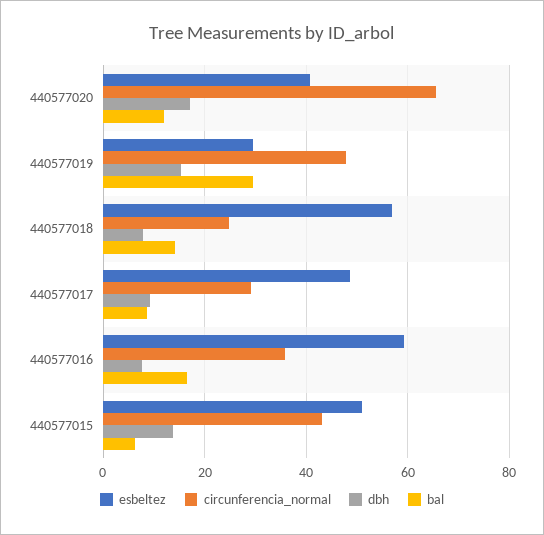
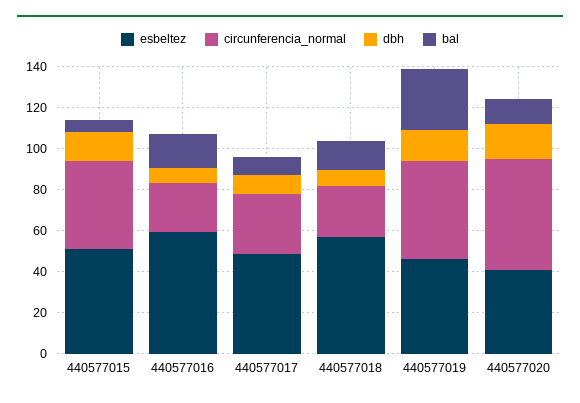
  {
    "esbeltez": {
      "440577020": 40,
-     "440577019": 30,
+     "440577019": 45,
      "440577018": 56,
      "440577017": 48,
      "440577016": 60,
      "440577015": 52
    },
    "circunferencia_normal": {
-     "440577020": 66,
+     "440577020": 55,
      "440577019": 48,
      "440577018": 24,
      "440577017": 30,
-     "440577016": 36,
+     "440577016": 25,
      "440577015": 44
    },
    "dbh": {
      "440577020": 18,
      "440577019": 16,
      "440577018": 8,
      "440577017": 10,
      "440577016": 8,
      "440577015": 14
    },
    "bal": {
      "440577020": 12,
      "440577019": 30,
      "440577018": 14,
      "440577017": 8,
      "440577016": 16,
      "440577015": 6
    }
  }

